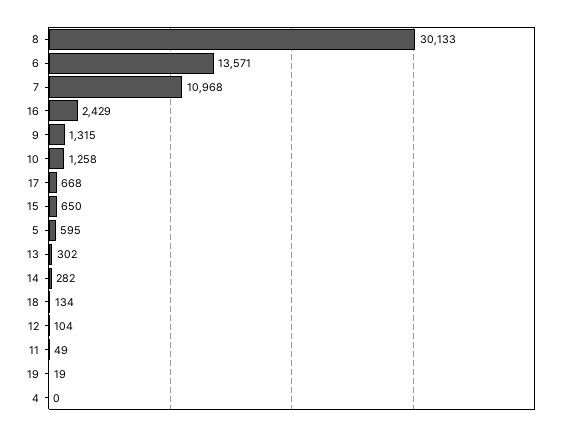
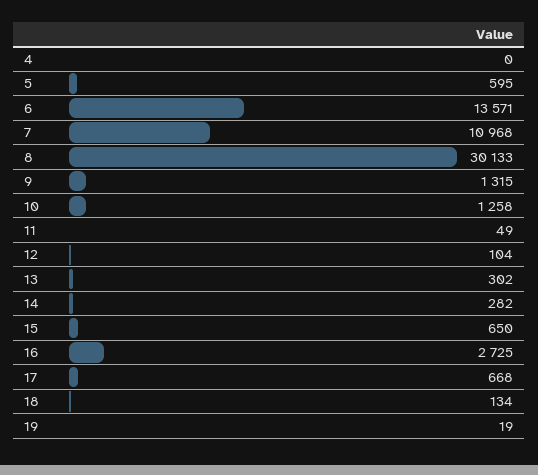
  {
    "8": 30133,
    "6": 13571,
    "7": 10968,
-   "16": 2429,
+   "16": 2725,
    "9": 1315,
    "10": 1258,
    "17": 668,
    "15": 650,
    "5": 595,
    "13": 302,
    "14": 282,
    "18": 134,
    "12": 104,
    "11": 49,
    "19": 19,
    "4": 0
  }

